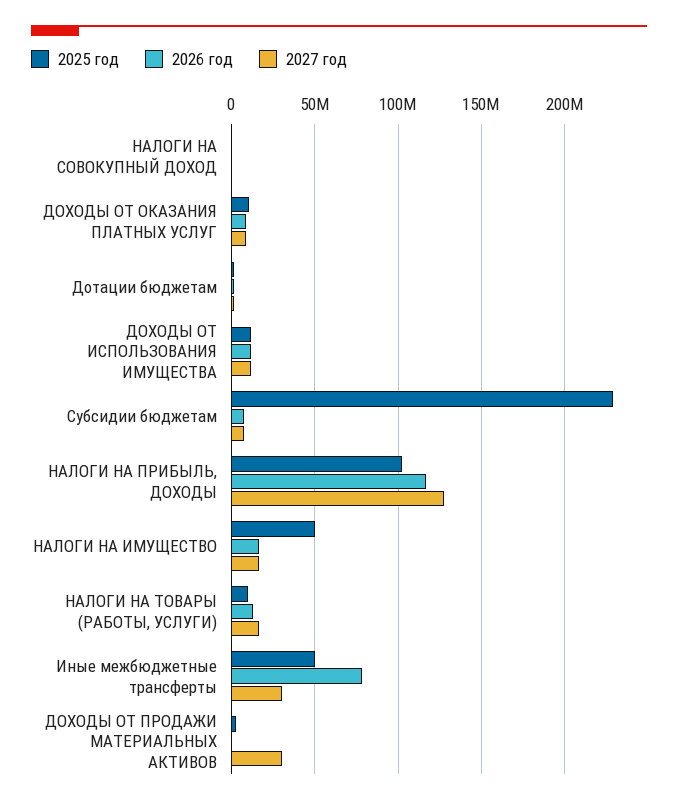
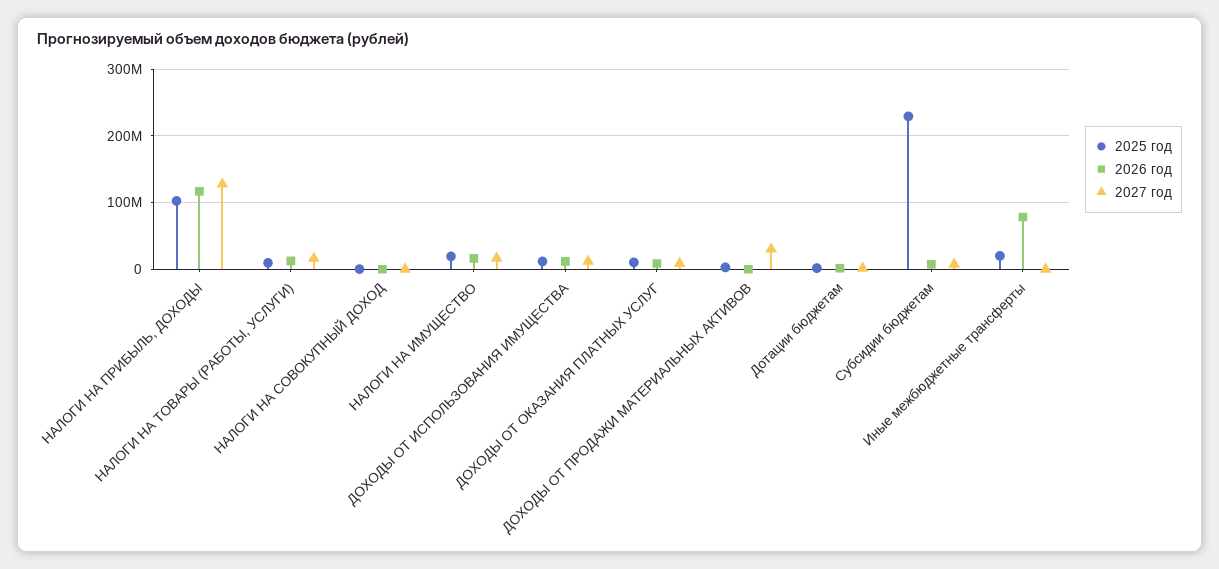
  {
    "2025 год": {
      "НАЛОГИ НА СОВОКУПНЫЙ ДОХОД": 0,
      "ДОХОДЫ ОТ ОКАЗАНИЯ ПЛАТНЫХ УСЛУГ": 10000000,
      "Дотации бюджетам": 0,
      "ДОХОДЫ ОТ ИСПОЛЬЗОВАНИЯ ИМУЩЕСТВА": 10000000,
      "Субсидии бюджетам": 230000000,
      "НАЛОГИ НА ПРИБЫЛЬ, ДОХОДЫ": 100000000,
-     "НАЛОГИ НА ИМУЩЕСТВО": 50000000,
+     "НАЛОГИ НА ИМУЩЕСТВО": 20000000,
      "НАЛОГИ НА ТОВАРЫ (РАБОТЫ, УСЛУГИ)": 10000000,
-     "Иные межбюджетные трансферты": 50000000,
+     "Иные межбюджетные трансферты": 20000000,
      "ДОХОДЫ ОТ ПРОДАЖИ МАТЕРИАЛЬНЫХ АКТИВОВ": 5000000
    },
    "2026 год": {
      "НАЛОГИ НА СОВОКУПНЫЙ ДОХОД": 0,
      "ДОХОДЫ ОТ ОКАЗАНИЯ ПЛАТНЫХ УСЛУГ": 10000000,
      "Дотации бюджетам": 0,
      "ДОХОДЫ ОТ ИСПОЛЬЗОВАНИЯ ИМУЩЕСТВА": 10000000,
      "Субсидии бюджетам": 10000000,
      "НАЛОГИ НА ПРИБЫЛЬ, ДОХОДЫ": 115000000,
      "НАЛОГИ НА ИМУЩЕСТВО": 15000000,
      "НАЛОГИ НА ТОВАРЫ (РАБОТЫ, УСЛУГИ)": 15000000,
      "Иные межбюджетные трансферты": 80000000,
      "ДОХОДЫ ОТ ПРОДАЖИ МАТЕРИАЛЬНЫХ АКТИВОВ": 0
    },
    "2027 год": {
      "НАЛОГИ НА СОВОКУПНЫЙ ДОХОД": 0,
      "ДОХОДЫ ОТ ОКАЗАНИЯ ПЛАТНЫХ УСЛУГ": 10000000,
      "Дотации бюджетам": 0,
      "ДОХОДЫ ОТ ИСПОЛЬЗОВАНИЯ ИМУЩЕСТВА": 10000000,
      "Субсидии бюджетам": 5000000,
      "НАЛОГИ НА ПРИБЫЛЬ, ДОХОДЫ": 130000000,
      "НАЛОГИ НА ИМУЩЕСТВО": 15000000,
      "НАЛОГИ НА ТОВАРЫ (РАБОТЫ, УСЛУГИ)": 15000000,
-     "Иные межбюджетные трансферты": 30000000,
+     "Иные межбюджетные трансферты": 0,
      "ДОХОДЫ ОТ ПРОДАЖИ МАТЕРИАЛЬНЫХ АКТИВОВ": 30000000
    }
  }

